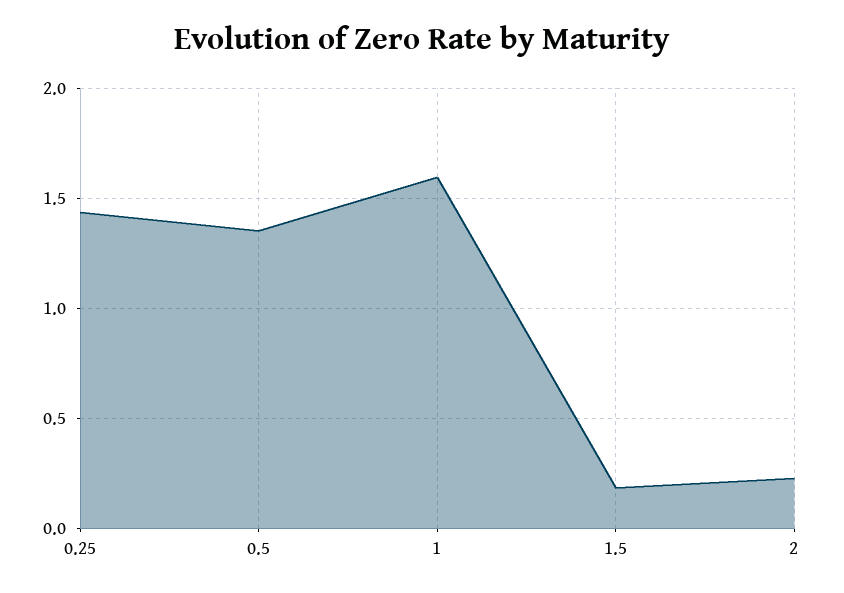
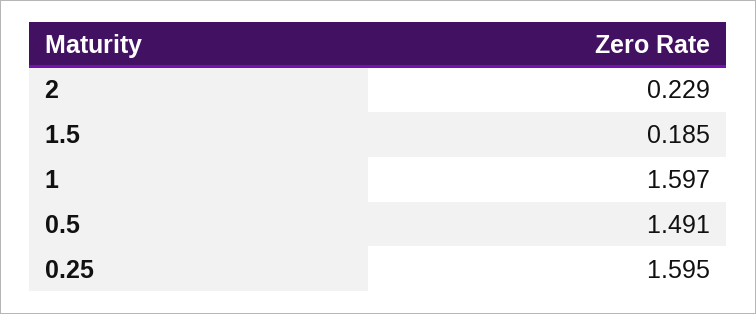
  {
-   "0.25": 1.45,
+   "0.25": 1.595,
-   "0.5": 1.35,
+   "0.5": 1.491,
    "1": 1.597,
    "1.5": 0.185,
    "2": 0.229
  }

